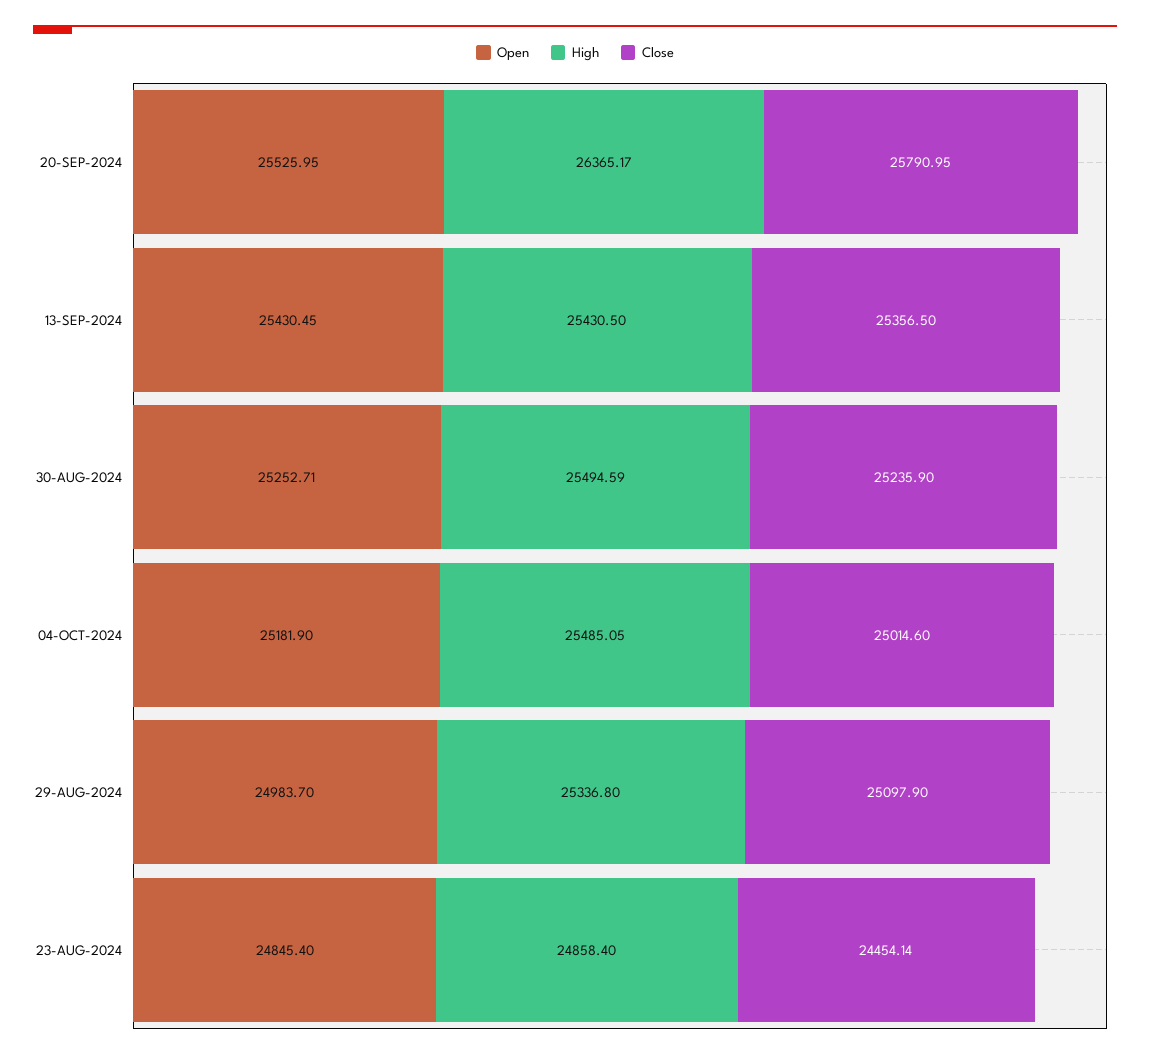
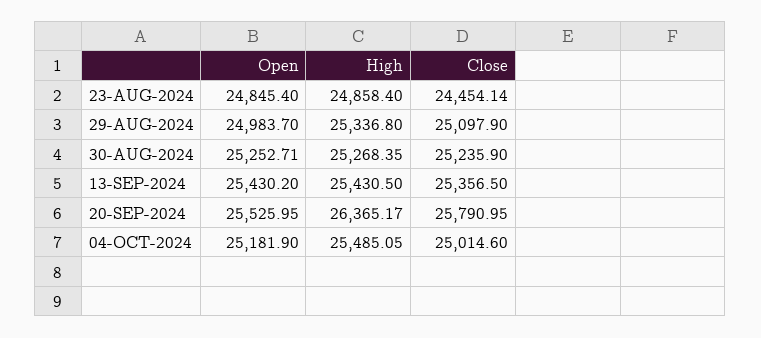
  {
    "Open": {
      "20-SEP-2024": 25525.95,
-     "13-SEP-2024": 25430.45,
+     "13-SEP-2024": 25430.2,
      "30-AUG-2024": 25252.71,
      "04-OCT-2024": 25181.9,
      "29-AUG-2024": 24983.7,
      "23-AUG-2024": 24845.4
    },
    "High": {
      "20-SEP-2024": 26365.17,
      "13-SEP-2024": 25430.5,
-     "30-AUG-2024": 25494.59,
+     "30-AUG-2024": 25268.35,
      "04-OCT-2024": 25485.05,
      "29-AUG-2024": 25336.8,
      "23-AUG-2024": 24858.4
    },
    "Close": {
      "20-SEP-2024": 25790.95,
      "13-SEP-2024": 25356.5,
      "30-AUG-2024": 25235.9,
      "04-OCT-2024": 25014.6,
      "29-AUG-2024": 25097.9,
      "23-AUG-2024": 24454.14
    }
  }

